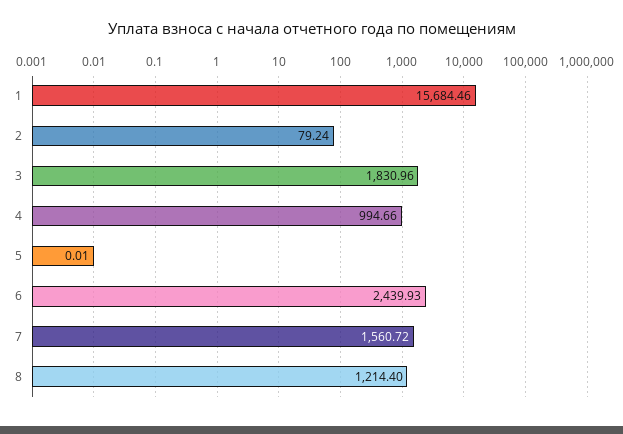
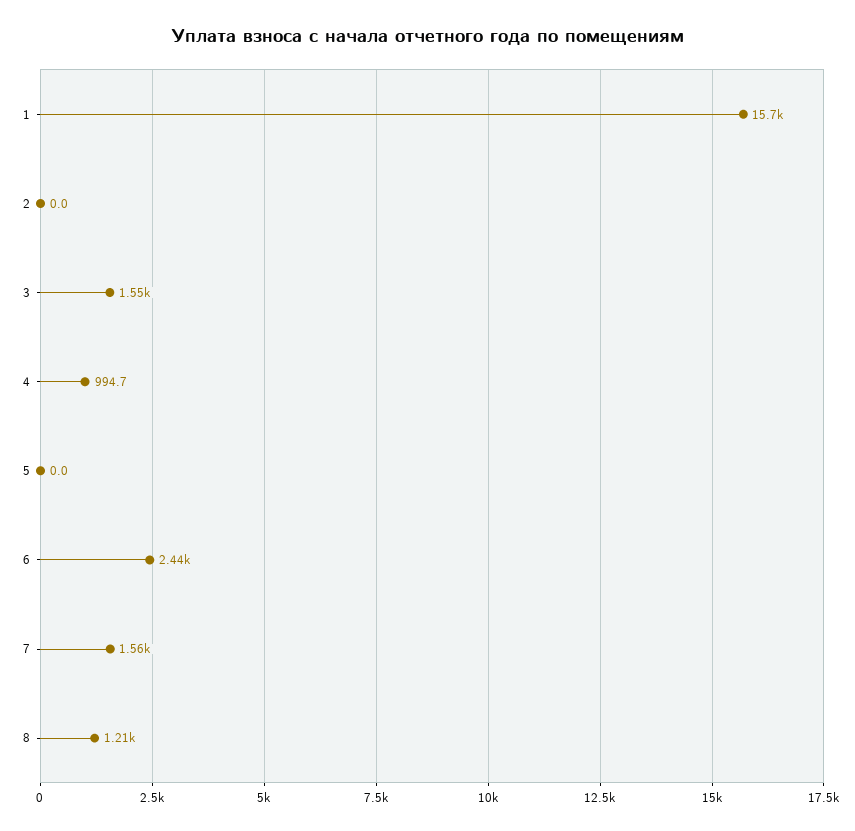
  {
    "1": 15684.46,
-   "2": 79.24,
+   "2": 0,
-   "3": 1830.96,
+   "3": 1550,
    "4": 994.66,
    "5": 0.01,
    "6": 2439.93,
    "7": 1560.72,
    "8": 1214.4
  }

